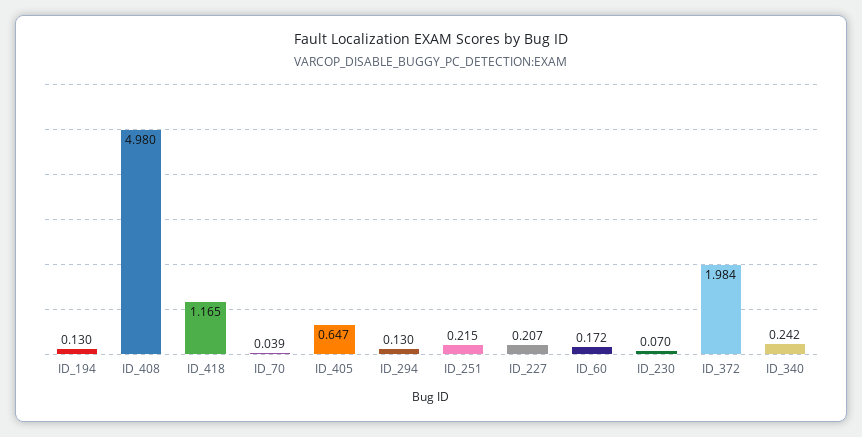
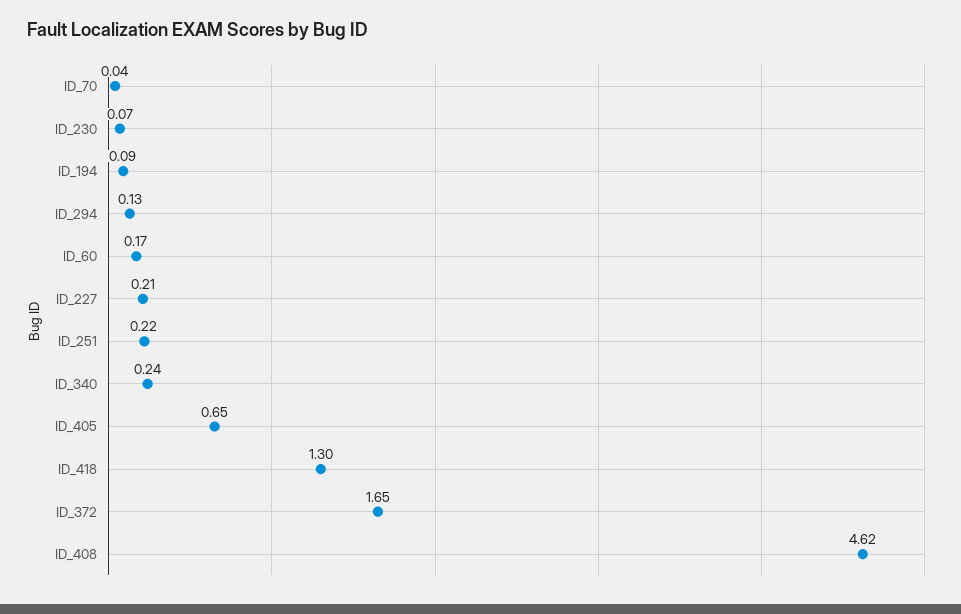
  {
-   "ID_194": 0.13,
+   "ID_194": 0.09,
-   "ID_408": 4.98,
+   "ID_408": 4.62,
-   "ID_418": 1.165,
+   "ID_418": 1.3,
    "ID_70": 0.039,
    "ID_405": 0.647,
    "ID_294": 0.13,
    "ID_251": 0.215,
    "ID_227": 0.207,
    "ID_60": 0.172,
    "ID_230": 0.07,
-   "ID_372": 1.984,
+   "ID_372": 1.65,
    "ID_340": 0.242
  }

